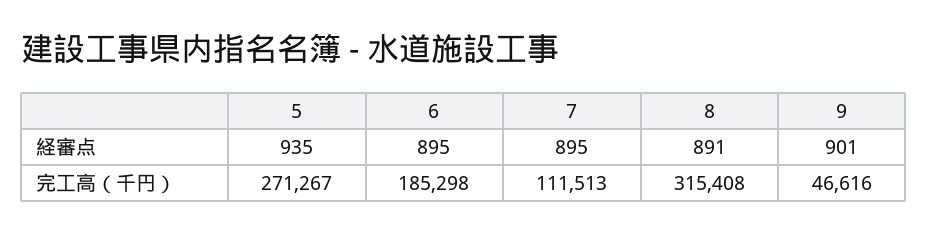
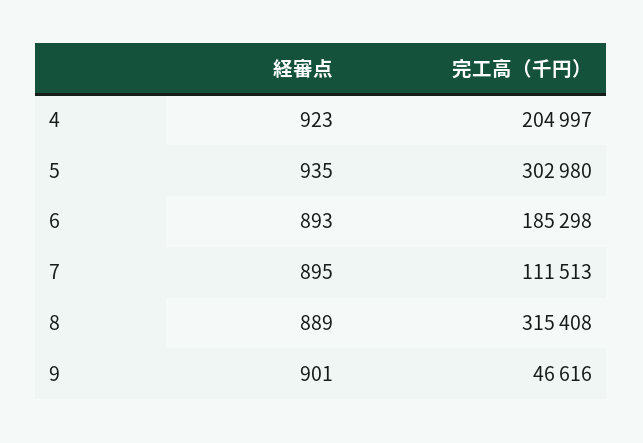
  {
    "5": {
      "経審点": 935,
-     "完工高（千円）": 271267
+     "完工高（千円）": 302980
    },
    "6": {
-     "経審点": 895,
+     "経審点": 893,
      "完工高（千円）": 185298
    },
    "7": {
      "経審点": 895,
      "完工高（千円）": 111513
    },
    "8": {
-     "経審点": 891,
+     "経審点": 889,
      "完工高（千円）": 315408
    },
    "9": {
      "経審点": 901,
      "完工高（千円）": 46616
-   }
+   },
+   "4": {
+     "経審点": 923,
+     "完工高（千円）": 204997
+   }
  }

